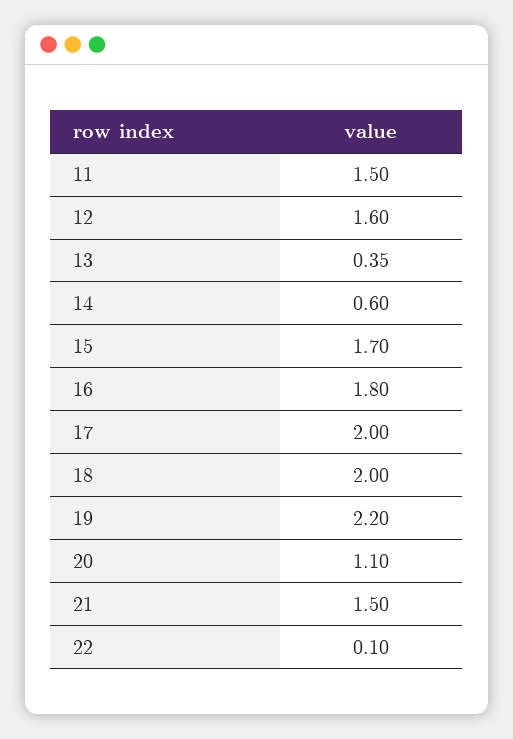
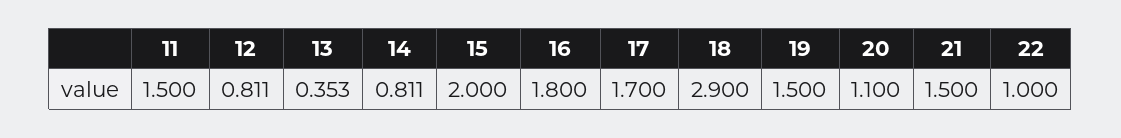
  {
    "11": 1.5,
-   "12": 1.6,
+   "12": 0.811,
    "13": 0.353,
-   "14": 0.6,
+   "14": 0.811,
-   "15": 1.7,
+   "15": 2,
    "16": 1.8,
-   "17": 2,
+   "17": 1.7,
-   "18": 2,
+   "18": 2.9,
-   "19": 2.2,
+   "19": 1.5,
    "20": 1.1,
    "21": 1.5,
-   "22": 0.1
+   "22": 1
  }

